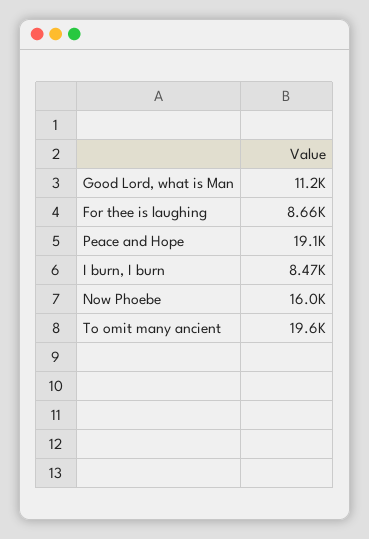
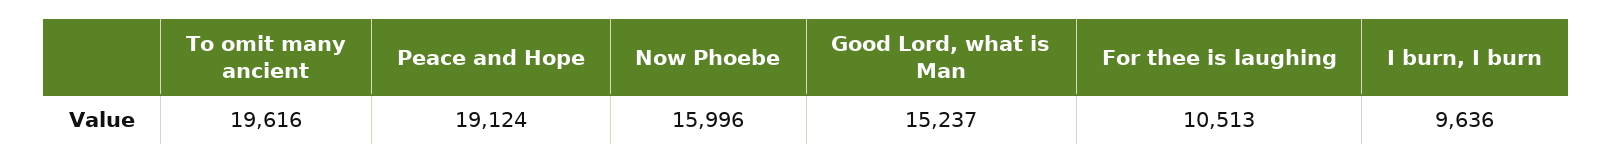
  {
-   "Good Lord, what is Man": 11200,
+   "Good Lord, what is Man": 15237,
-   "For thee is laughing": 8660,
+   "For thee is laughing": 10513,
    "Peace and Hope": 19124,
-   "I burn, I burn": 8470,
+   "I burn, I burn": 9636,
    "Now Phoebe": 15996,
    "To omit many ancient": 19616
  }

